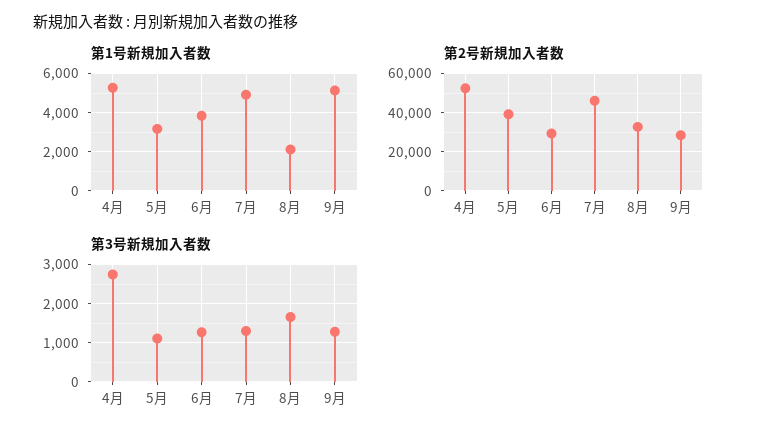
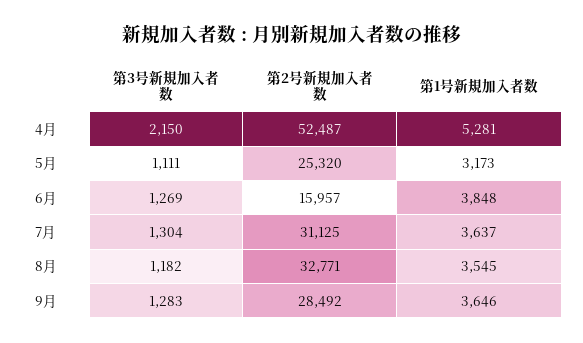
  {
    "第1号新規加入者数": {
      "4月": 5281,
      "5月": 3173,
      "6月": 3848,
-     "7月": 5000,
+     "7月": 3637,
-     "8月": 2000,
+     "8月": 3545,
-     "9月": 5000
+     "9月": 3646
    },
    "第2号新規加入者数": {
      "4月": 52487,
-     "5月": 40000,
+     "5月": 25320,
-     "6月": 30000,
+     "6月": 15957,
-     "7月": 45000,
+     "7月": 31125,
      "8月": 32771,
      "9月": 28492
    },
    "第3号新規加入者数": {
-     "4月": 2800,
+     "4月": 2150,
      "5月": 1111,
      "6月": 1269,
      "7月": 1304,
-     "8月": 1600,
+     "8月": 1182,
      "9月": 1283
    }
  }

